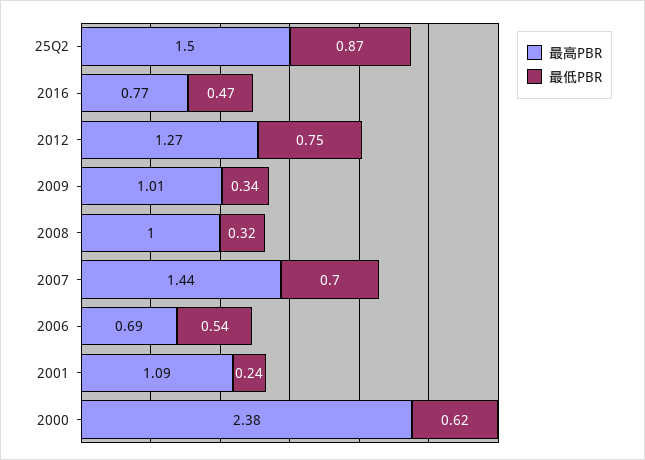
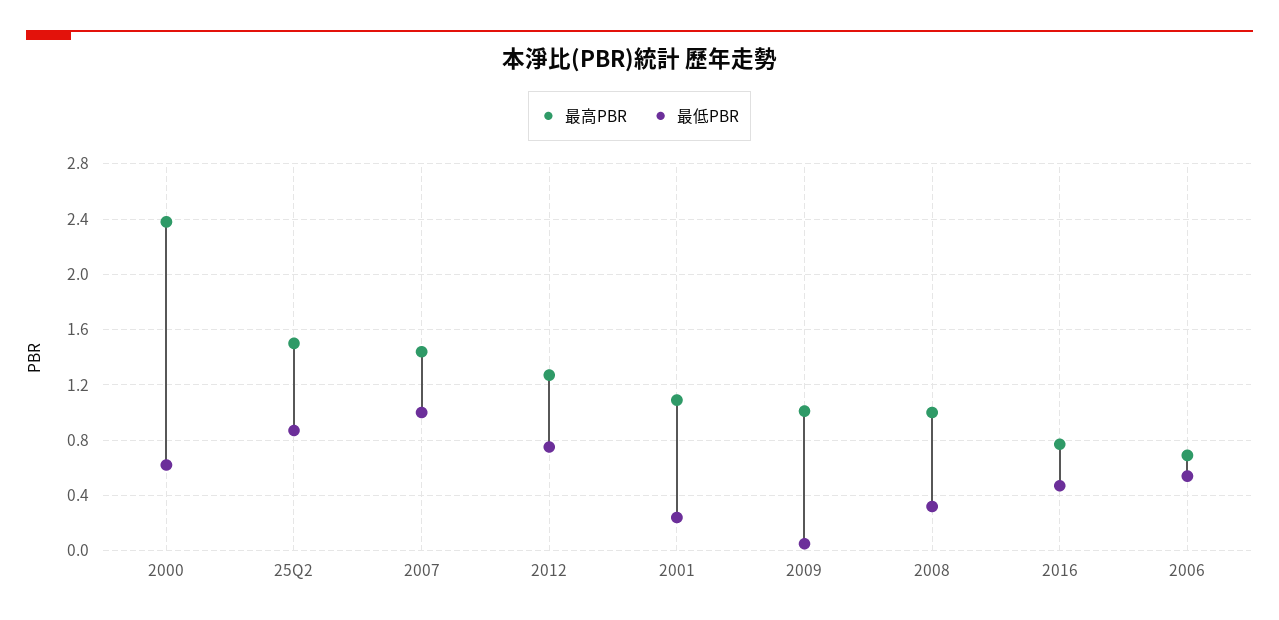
  {
    "最高PBR": {
      "25Q2": 1.5,
      "2016": 0.77,
      "2012": 1.27,
      "2009": 1.01,
      "2008": 1,
      "2007": 1.44,
      "2006": 0.69,
      "2001": 1.09,
      "2000": 2.38
    },
    "最低PBR": {
      "25Q2": 0.87,
      "2016": 0.47,
      "2012": 0.75,
-     "2009": 0.34,
+     "2009": 0.05,
      "2008": 0.32,
-     "2007": 0.7,
+     "2007": 1,
      "2006": 0.54,
      "2001": 0.24,
      "2000": 0.62
    }
  }

